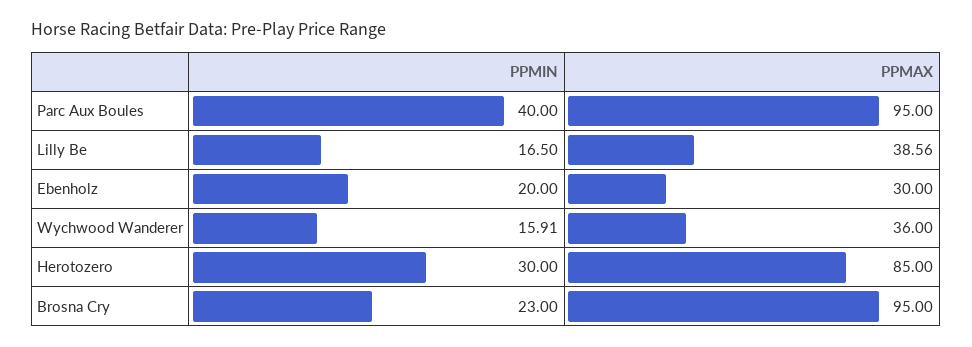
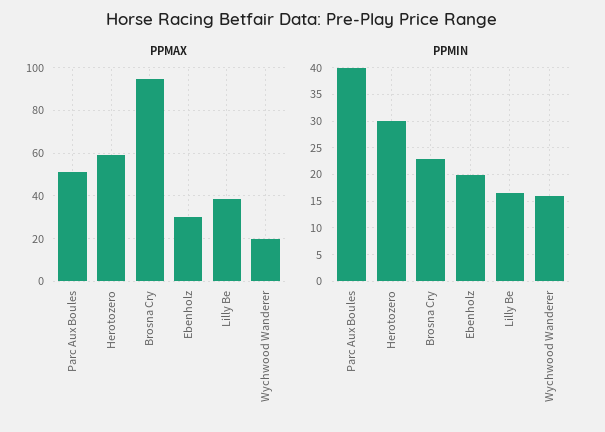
  {
    "PPMIN": {
      "Parc Aux Boules": 40,
      "Lilly Be": 16.5,
      "Ebenholz": 20,
      "Wychwood Wanderer": 15.91,
      "Herotozero": 30,
      "Brosna Cry": 23
    },
    "PPMAX": {
-     "Parc Aux Boules": 95,
+     "Parc Aux Boules": 50,
      "Lilly Be": 38.56,
      "Ebenholz": 30,
-     "Wychwood Wanderer": 36,
+     "Wychwood Wanderer": 20,
-     "Herotozero": 85,
+     "Herotozero": 60,
      "Brosna Cry": 95
    }
  }

